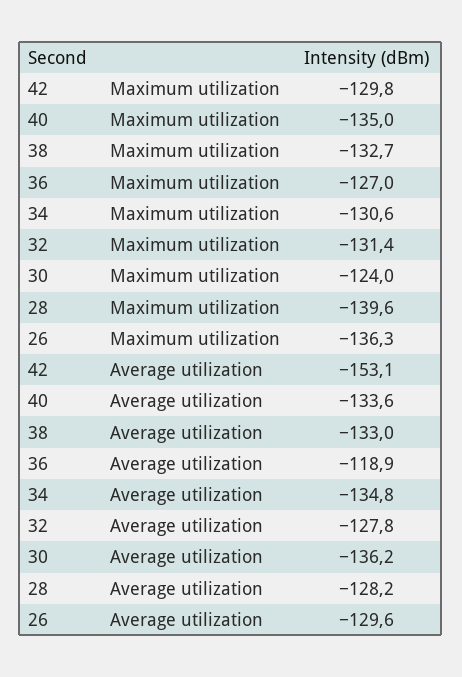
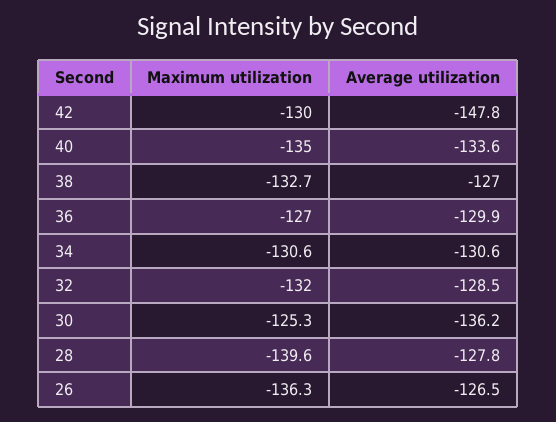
  {
    "42": {
-     "Maximum utilization": -129.8,
+     "Maximum utilization": -130,
-     "Average utilization": -153.1
+     "Average utilization": -147.8
    },
    "40": {
      "Maximum utilization": -135,
      "Average utilization": -133.6
    },
    "38": {
      "Maximum utilization": -132.7,
-     "Average utilization": -133
+     "Average utilization": -127
    },
    "36": {
      "Maximum utilization": -127,
-     "Average utilization": -118.9
+     "Average utilization": -129.9
    },
    "34": {
      "Maximum utilization": -130.6,
-     "Average utilization": -134.8
+     "Average utilization": -130.6
    },
    "32": {
-     "Maximum utilization": -131.4,
+     "Maximum utilization": -132,
-     "Average utilization": -127.8
+     "Average utilization": -128.5
    },
    "30": {
-     "Maximum utilization": -124,
+     "Maximum utilization": -125.3,
      "Average utilization": -136.2
    },
    "28": {
      "Maximum utilization": -139.6,
-     "Average utilization": -128.2
+     "Average utilization": -127.8
    },
    "26": {
      "Maximum utilization": -136.3,
-     "Average utilization": -129.6
+     "Average utilization": -126.5
    }
  }

